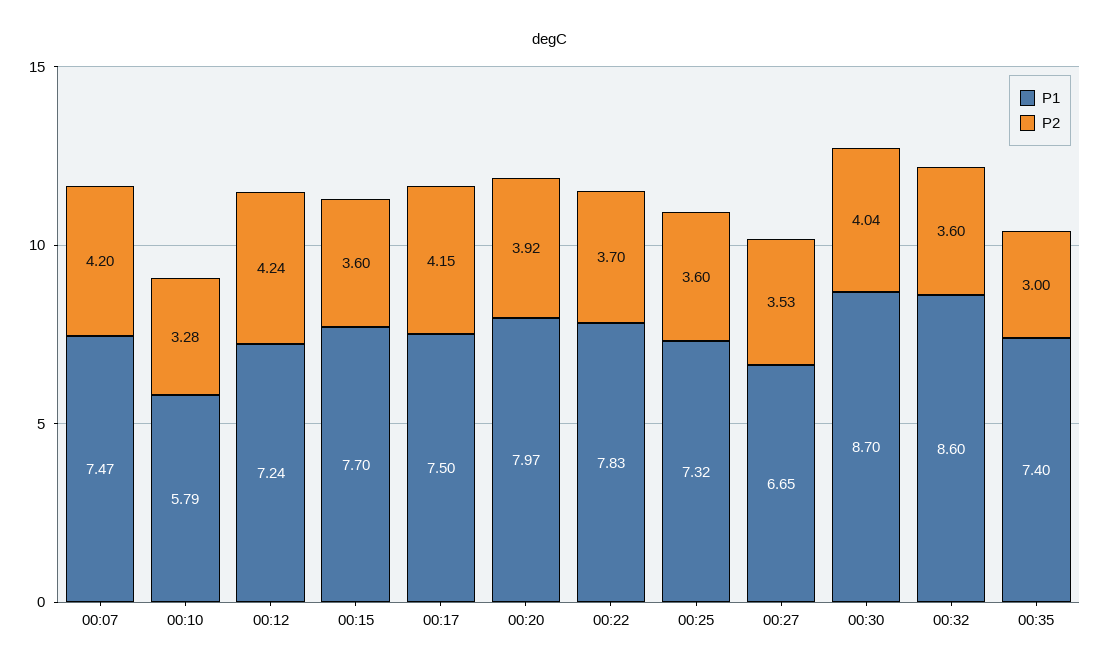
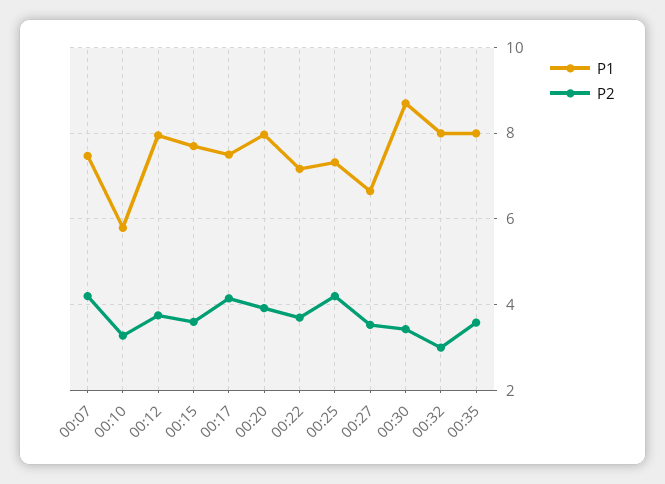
  {
    "P1": {
      "00:07": 7.47,
      "00:10": 5.79,
-     "00:12": 7.24,
+     "00:12": 8,
      "00:15": 7.7,
      "00:17": 7.5,
      "00:20": 7.97,
-     "00:22": 7.83,
+     "00:22": 7.2,
      "00:25": 7.32,
      "00:27": 6.65,
      "00:30": 8.7,
-     "00:32": 8.6,
+     "00:32": 8,
-     "00:35": 7.4
+     "00:35": 8
    },
    "P2": {
      "00:07": 4.2,
      "00:10": 3.28,
-     "00:12": 4.24,
+     "00:12": 3.8,
      "00:15": 3.6,
      "00:17": 4.15,
      "00:20": 3.92,
      "00:22": 3.7,
-     "00:25": 3.6,
+     "00:25": 4.2,
      "00:27": 3.53,
-     "00:30": 4.04,
+     "00:30": 3.4,
-     "00:32": 3.6,
+     "00:32": 3,
-     "00:35": 3
+     "00:35": 3.6
    }
  }

